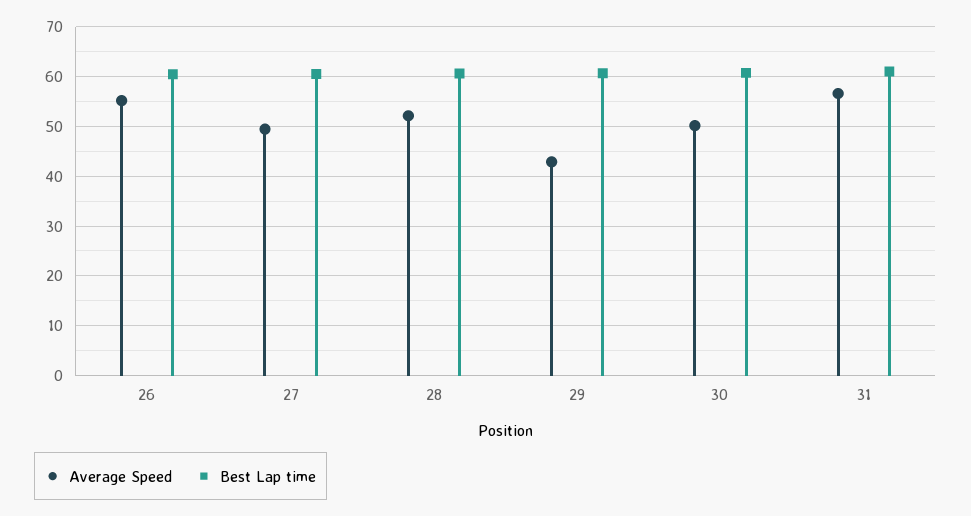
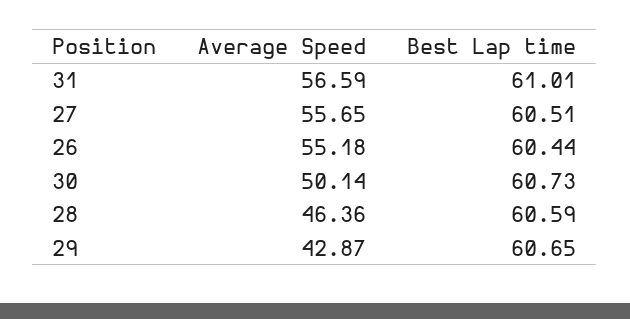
  {
    "Average Speed": {
      "26": 55.18,
-     "27": 50,
+     "27": 55.65,
-     "28": 52,
+     "28": 46.36,
      "29": 42.87,
      "30": 50.14,
      "31": 56.59
    },
    "Best Lap time": {
      "26": 60.44,
      "27": 60.51,
      "28": 60.59,
      "29": 60.65,
      "30": 60.73,
      "31": 61.01
    }
  }

